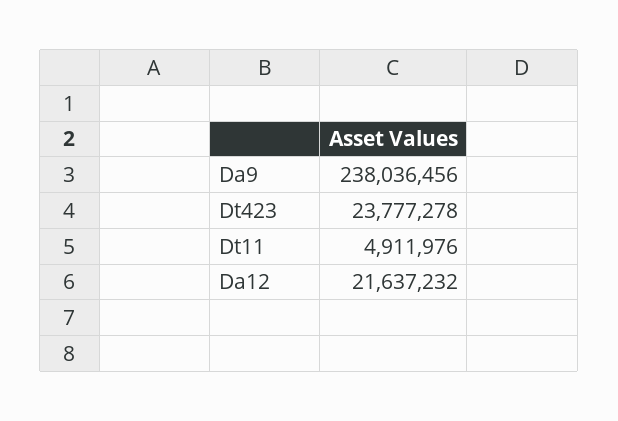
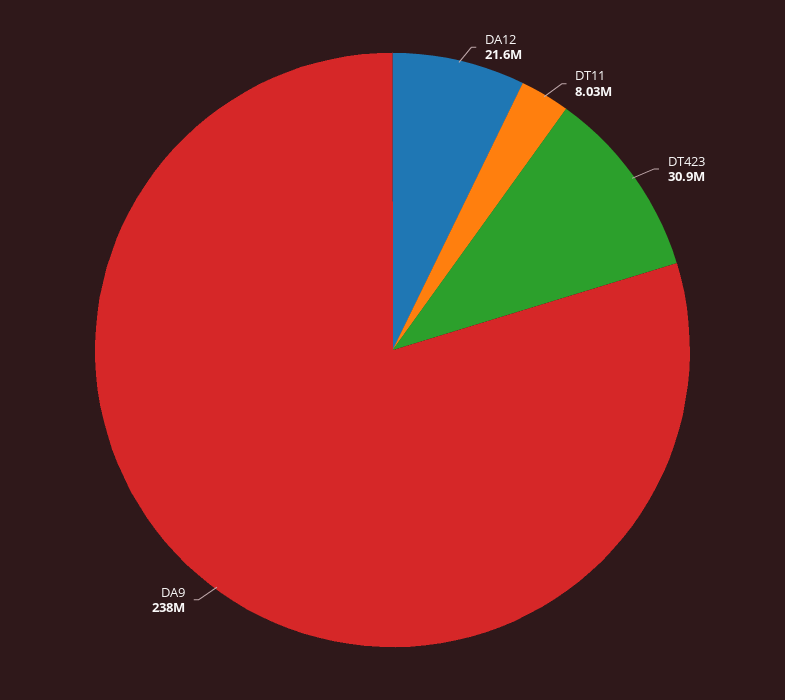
  {
    "Da9": 238036456,
-   "Dt423": 23777278,
+   "Dt423": 30900000,
-   "Dt11": 4911976,
+   "Dt11": 8030000,
    "Da12": 21637232
  }

